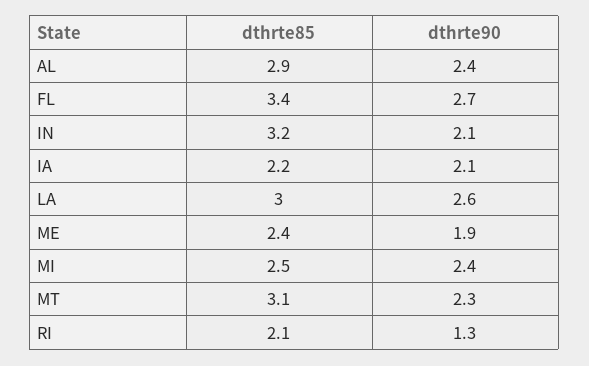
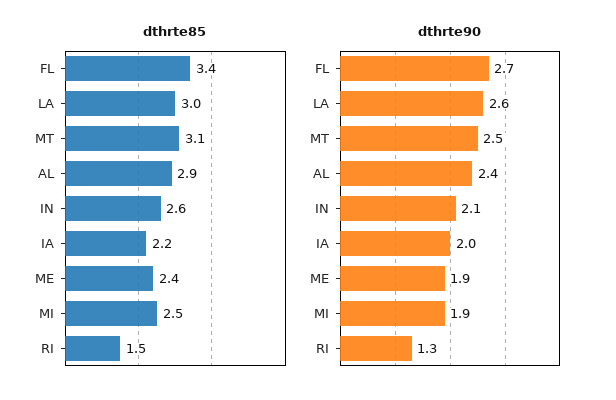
  {
    "dthrte85": {
      "AL": 2.9,
      "FL": 3.4,
-     "IN": 3.2,
+     "IN": 2.6,
      "IA": 2.2,
      "LA": 3,
      "ME": 2.4,
      "MI": 2.5,
      "MT": 3.1,
-     "RI": 2.1
+     "RI": 1.5
    },
    "dthrte90": {
      "AL": 2.4,
      "FL": 2.7,
      "IN": 2.1,
-     "IA": 2.1,
+     "IA": 2,
      "LA": 2.6,
      "ME": 1.9,
-     "MI": 2.4,
+     "MI": 1.9,
-     "MT": 2.3,
+     "MT": 2.5,
      "RI": 1.3
    }
  }

